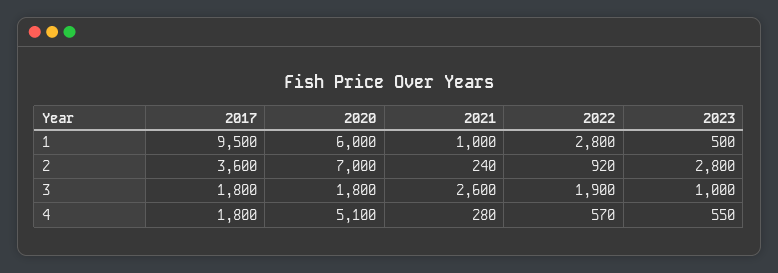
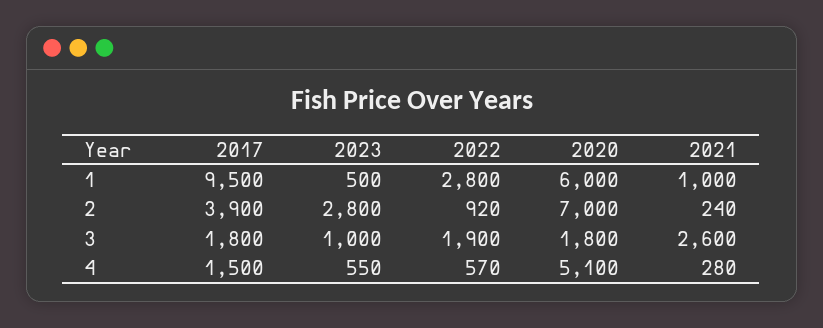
  {
    "2017": {
      "1": 9500,
-     "2": 3600,
+     "2": 3900,
      "3": 1800,
-     "4": 1800
+     "4": 1500
    },
    "2020": {
      "1": 6000,
      "2": 7000,
      "3": 1800,
      "4": 5100
    },
    "2021": {
      "1": 1000,
      "2": 240,
      "3": 2600,
      "4": 280
    },
    "2022": {
      "1": 2800,
      "2": 920,
      "3": 1900,
      "4": 570
    },
    "2023": {
      "1": 500,
      "2": 2800,
      "3": 1000,
      "4": 550
    }
  }

